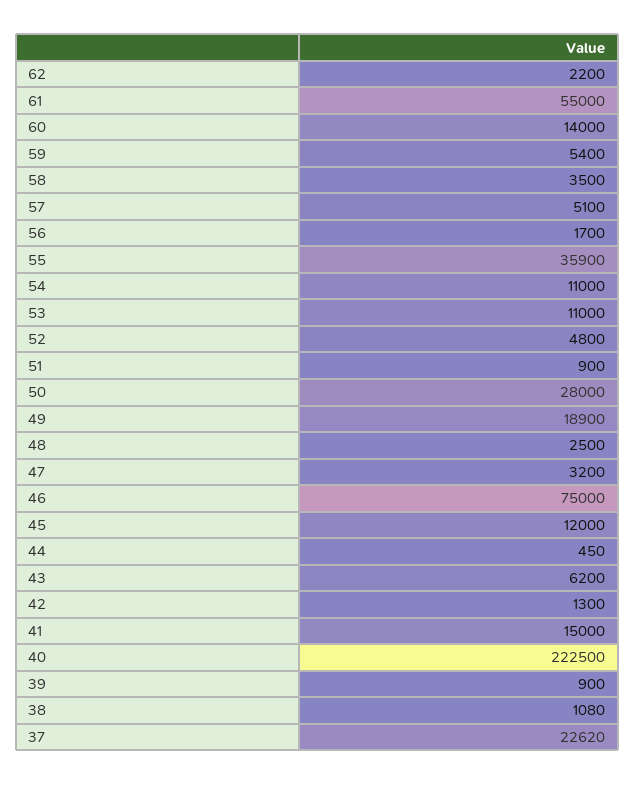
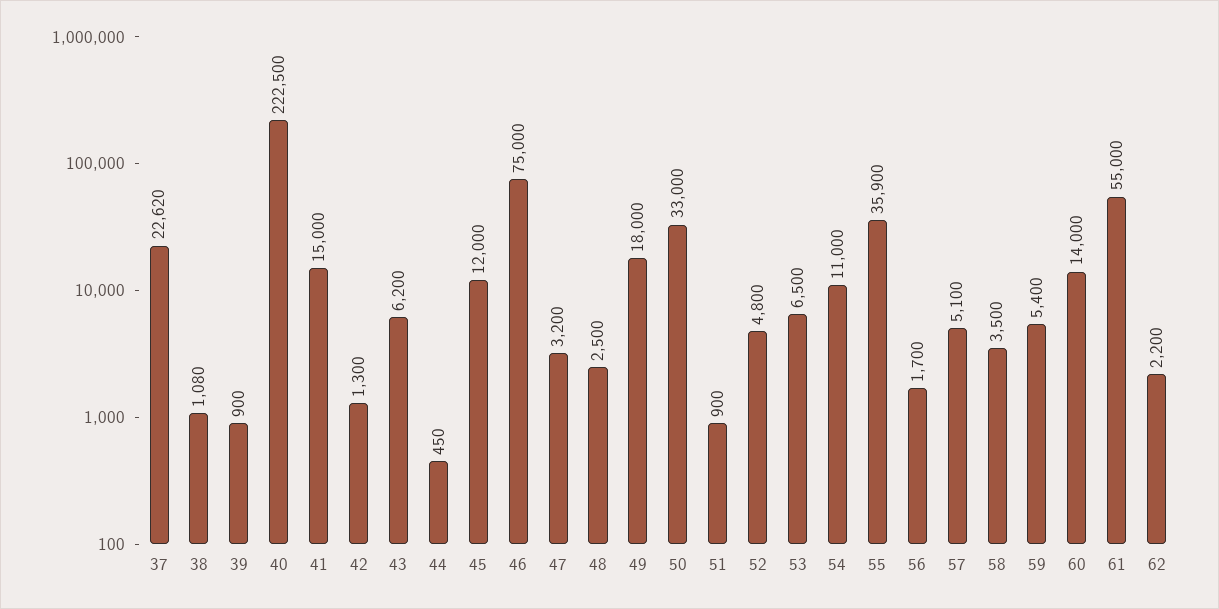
  {
    "62": 2200,
    "61": 55000,
    "60": 14000,
    "59": 5400,
    "58": 3500,
    "57": 5100,
    "56": 1700,
    "55": 35900,
    "54": 11000,
-   "53": 11000,
+   "53": 6500,
    "52": 4800,
    "51": 900,
-   "50": 28000,
+   "50": 33000,
-   "49": 18900,
+   "49": 18000,
    "48": 2500,
    "47": 3200,
    "46": 75000,
    "45": 12000,
    "44": 450,
    "43": 6200,
    "42": 1300,
    "41": 15000,
    "40": 222500,
    "39": 900,
    "38": 1080,
    "37": 22620
  }

